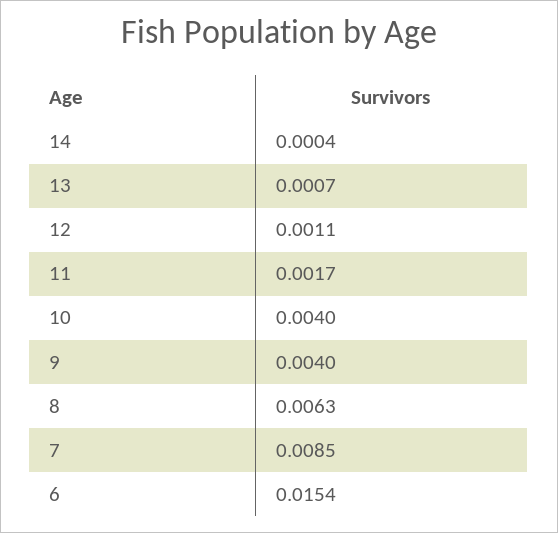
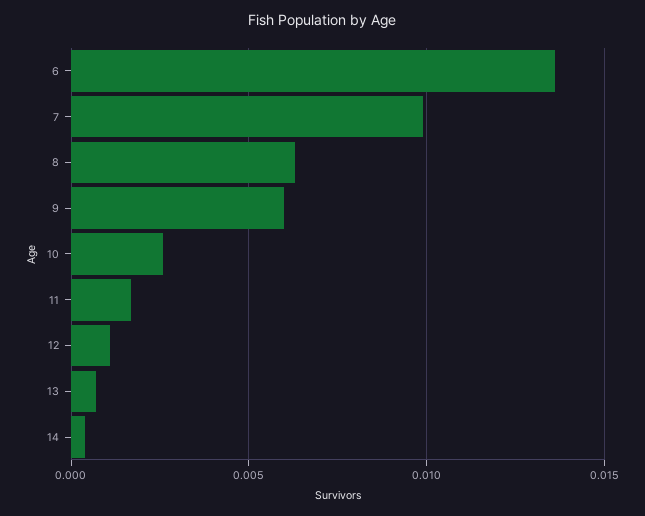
  {
    "14": 0.0004,
    "13": 0.0007,
    "12": 0.0011,
    "11": 0.0017,
-   "10": 0.004,
+   "10": 0.0025,
-   "9": 0.004,
+   "9": 0.006,
    "8": 0.0063,
-   "7": 0.0085,
+   "7": 0.01,
-   "6": 0.0154
+   "6": 0.0135
  }

